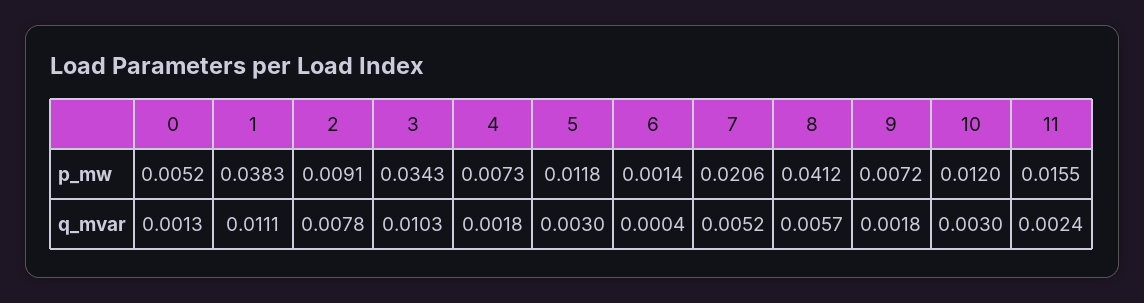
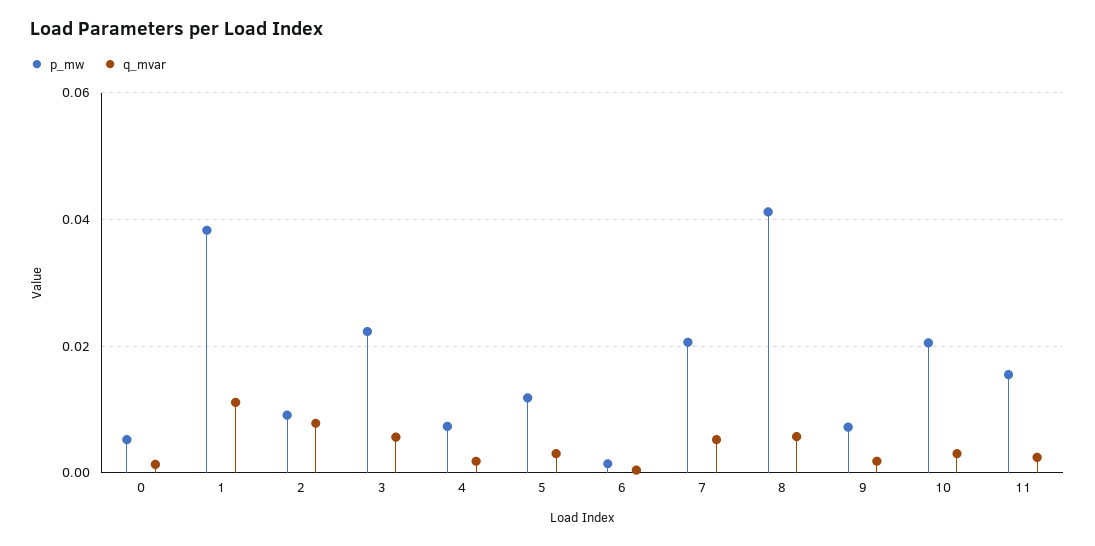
  {
    "p_mw": {
      "0": 0.0052,
      "1": 0.0383,
      "2": 0.0091,
-     "3": 0.0343,
+     "3": 0.022,
      "4": 0.0073,
      "5": 0.0118,
      "6": 0.0014,
      "7": 0.0206,
      "8": 0.0412,
      "9": 0.0072,
-     "10": 0.012,
+     "10": 0.02,
      "11": 0.0155
    },
    "q_mvar": {
      "0": 0.0013,
      "1": 0.0111,
      "2": 0.0078,
-     "3": 0.0103,
+     "3": 0.006,
      "4": 0.0018,
      "5": 0.003,
      "6": 0.0004,
      "7": 0.0052,
      "8": 0.0057,
      "9": 0.0018,
      "10": 0.003,
      "11": 0.0024
    }
  }

